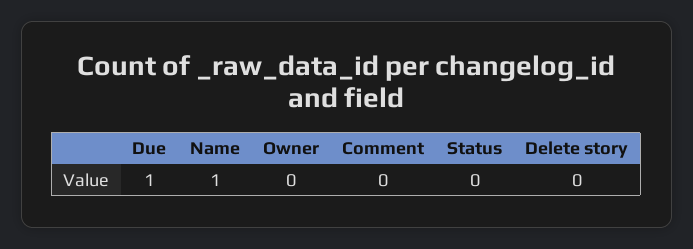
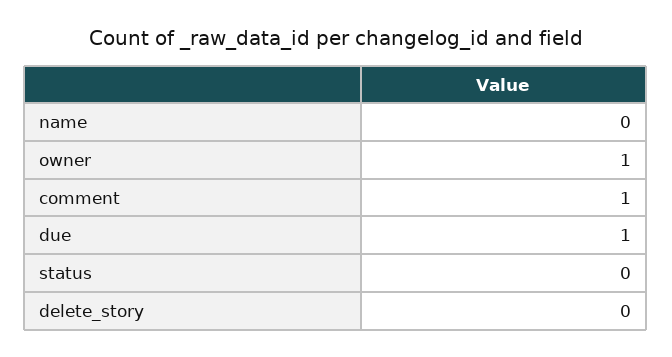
  {
    "Due": 1,
-   "Name": 1,
+   "Name": 0,
-   "Owner": 0,
+   "Owner": 1,
-   "Comment": 0,
+   "Comment": 1,
    "Status": 0,
    "Delete story": 0
  }

